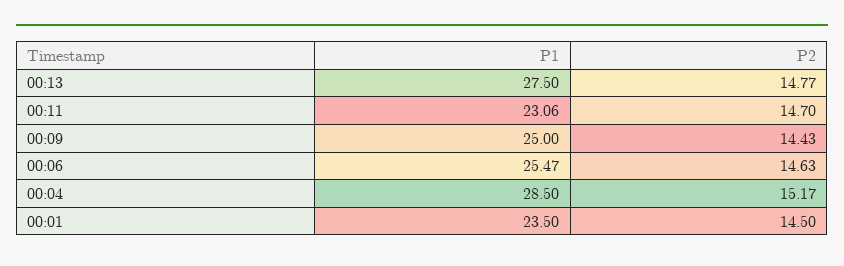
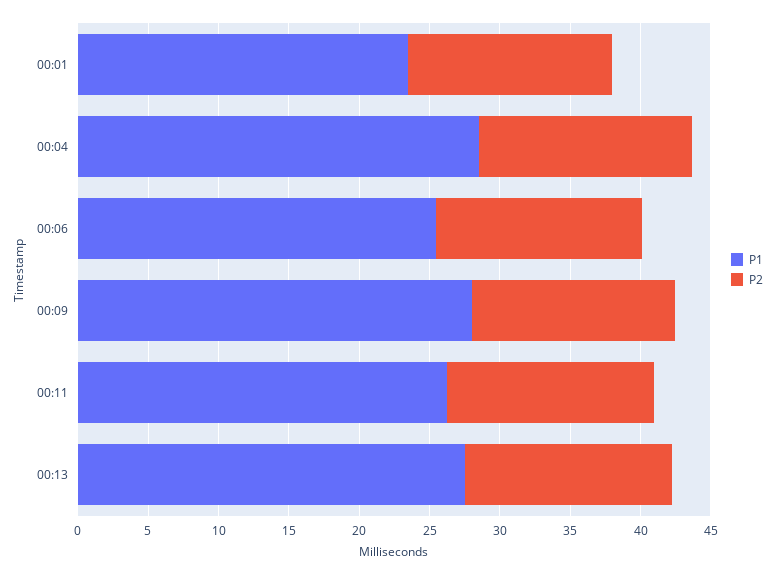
  {
    "P1": {
      "00:13": 27.5,
-     "00:11": 23.06,
+     "00:11": 26,
-     "00:09": 25,
+     "00:09": 28,
      "00:06": 25.47,
      "00:04": 28.5,
      "00:01": 23.5
    },
    "P2": {
      "00:13": 14.77,
      "00:11": 14.7,
      "00:09": 14.43,
      "00:06": 14.63,
      "00:04": 15.17,
      "00:01": 14.5
    }
  }

